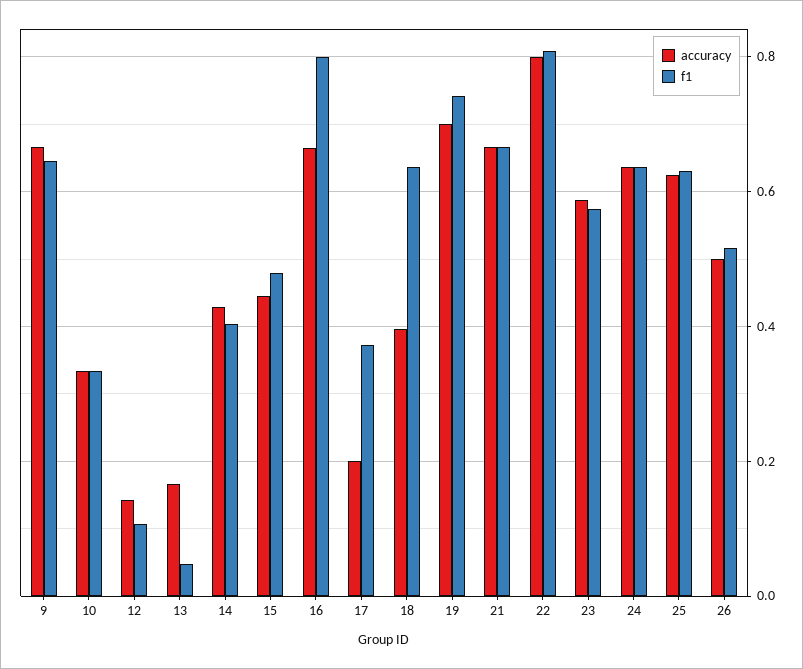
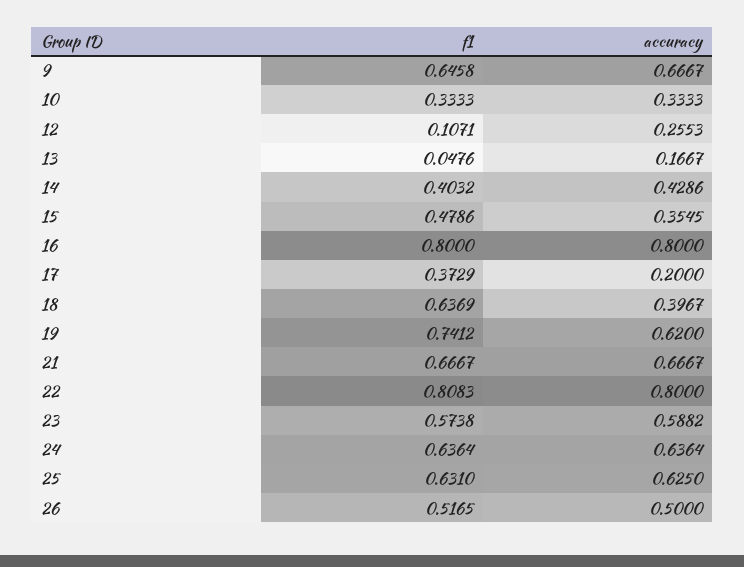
  {
    "accuracy": {
      "9": 0.6667,
      "10": 0.3333,
-     "12": 0.14,
+     "12": 0.2553,
      "13": 0.1667,
      "14": 0.4286,
-     "15": 0.44,
+     "15": 0.3545,
-     "16": 0.66,
+     "16": 0.8,
      "17": 0.2,
      "18": 0.3967,
-     "19": 0.7,
+     "19": 0.62,
      "21": 0.6667,
      "22": 0.8,
      "23": 0.5882,
      "24": 0.6364,
      "25": 0.625,
      "26": 0.5
    },
    "f1": {
      "9": 0.6458,
      "10": 0.3333,
      "12": 0.1071,
      "13": 0.0476,
      "14": 0.4032,
      "15": 0.4786,
      "16": 0.8,
      "17": 0.3729,
      "18": 0.6369,
      "19": 0.7412,
      "21": 0.6667,
      "22": 0.8083,
      "23": 0.5738,
      "24": 0.6364,
      "25": 0.631,
      "26": 0.5165
    }
  }

